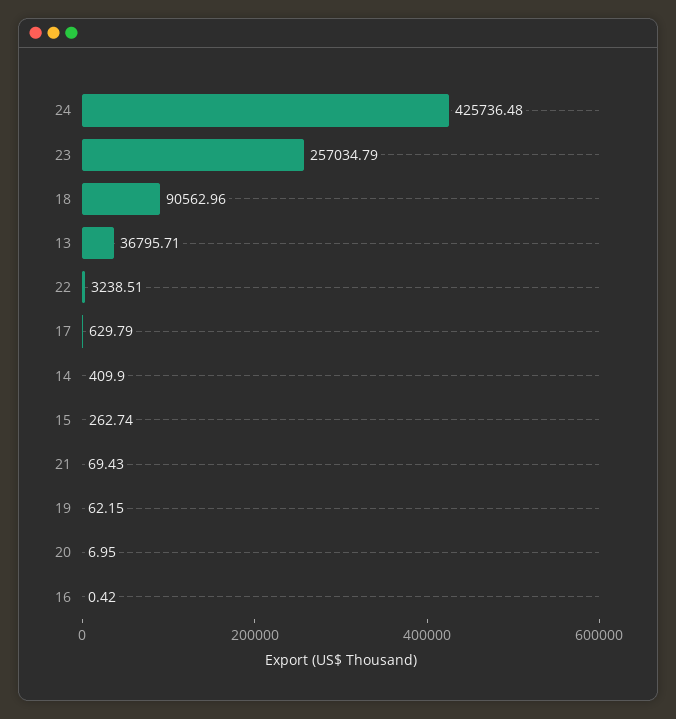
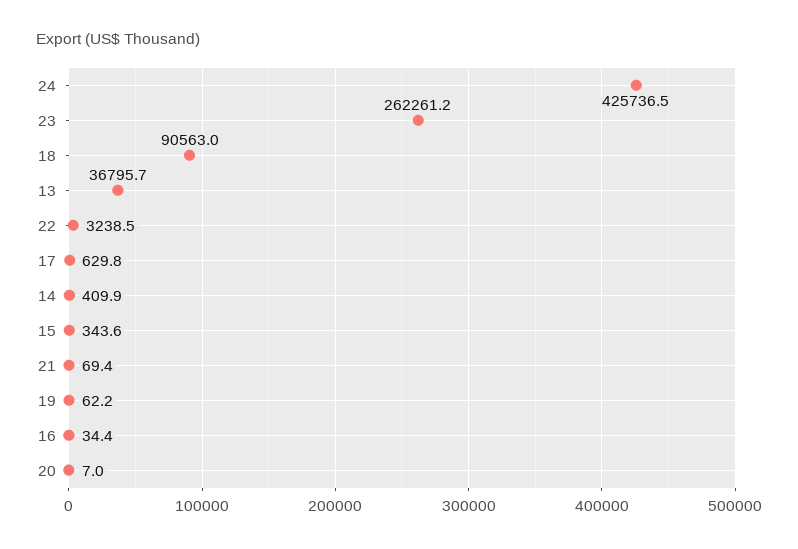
  {
    "24": 425736.48,
-   "23": 257034.79,
+   "23": 262261.2,
    "18": 90562.96,
    "13": 36795.71,
    "22": 3238.51,
    "17": 629.79,
    "14": 409.9,
-   "15": 262.74,
+   "15": 343.6,
    "21": 69.43,
    "19": 62.15,
    "20": 6.95,
-   "16": 0.42
+   "16": 34.4
  }

